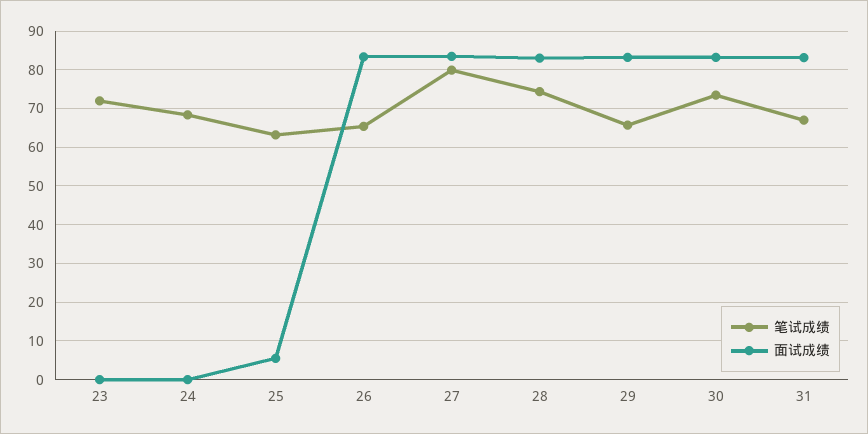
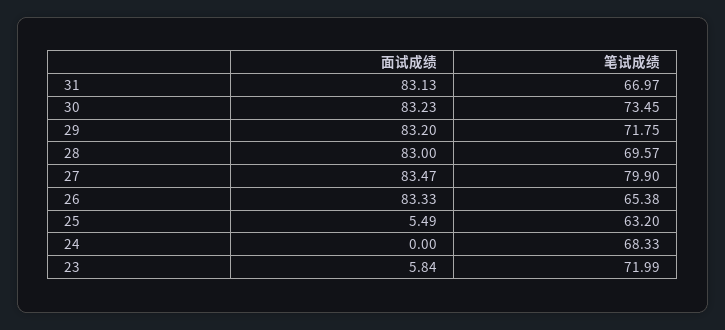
  {
    "笔试成绩": {
      "23": 71.99,
      "24": 68.33,
      "25": 63.2,
      "26": 65.38,
      "27": 79.9,
-     "28": 74,
+     "28": 69.57,
-     "29": 66,
+     "29": 71.75,
      "30": 73.45,
      "31": 66.97
    },
    "面试成绩": {
-     "23": 0,
+     "23": 5.84,
      "24": 0,
      "25": 5.49,
      "26": 83.33,
      "27": 83.47,
      "28": 83,
      "29": 83.2,
      "30": 83.23,
      "31": 83.13
    }
  }

